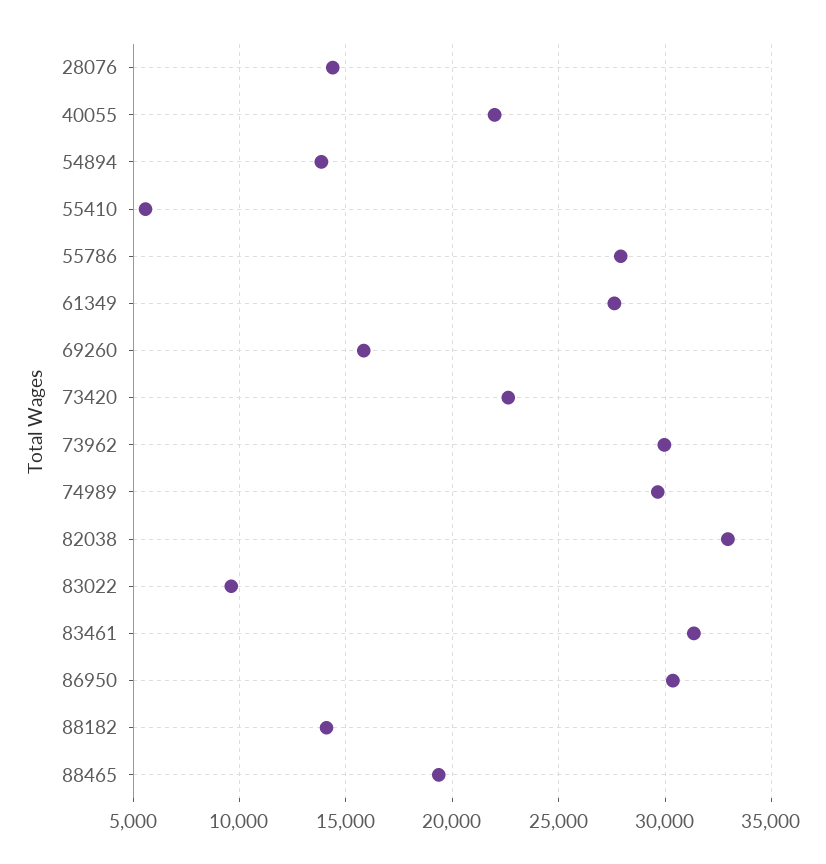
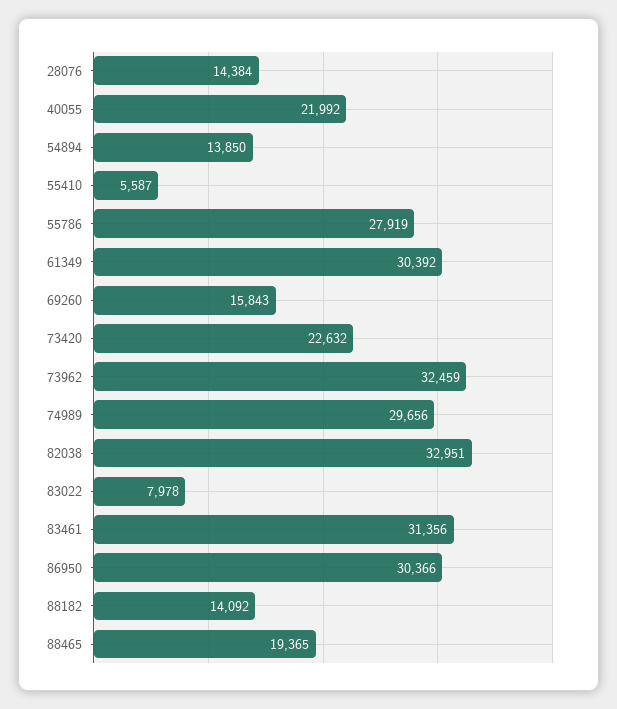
  {
    "28076": 14384,
    "40055": 21992,
    "54894": 13850,
    "55410": 5587,
    "55786": 27919,
-   "61349": 27500,
+   "61349": 30392,
    "69260": 15843,
    "73420": 22632,
-   "73962": 30000,
+   "73962": 32459,
    "74989": 29656,
    "82038": 32951,
-   "83022": 9500,
+   "83022": 7978,
    "83461": 31356,
    "86950": 30366,
    "88182": 14092,
    "88465": 19365
  }

